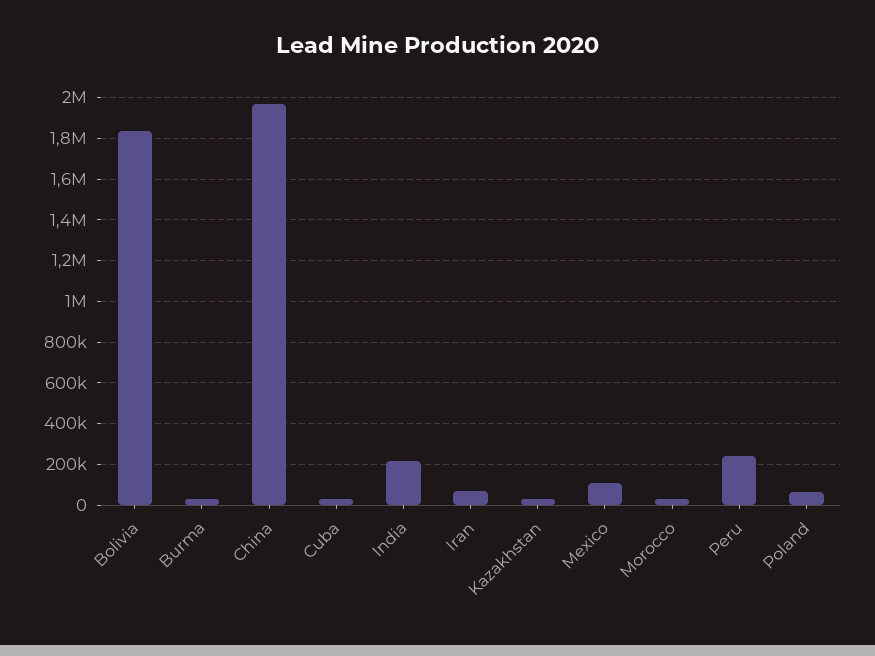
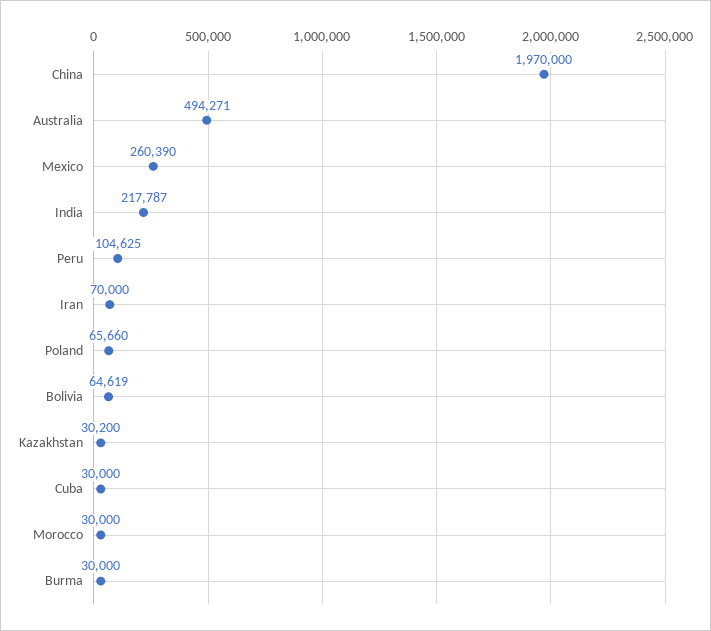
  {
-   "Bolivia": 1850000,
+   "Bolivia": 64619,
    "Burma": 30000,
    "China": 1970000,
    "Cuba": 30000,
    "India": 217787,
    "Iran": 70000,
    "Kazakhstan": 30200,
-   "Mexico": 100000,
+   "Mexico": 260390,
    "Morocco": 30000,
-   "Peru": 250000,
+   "Peru": 104625,
-   "Poland": 65660
+   "Poland": 65660,
+   "Australia": 494271
  }

